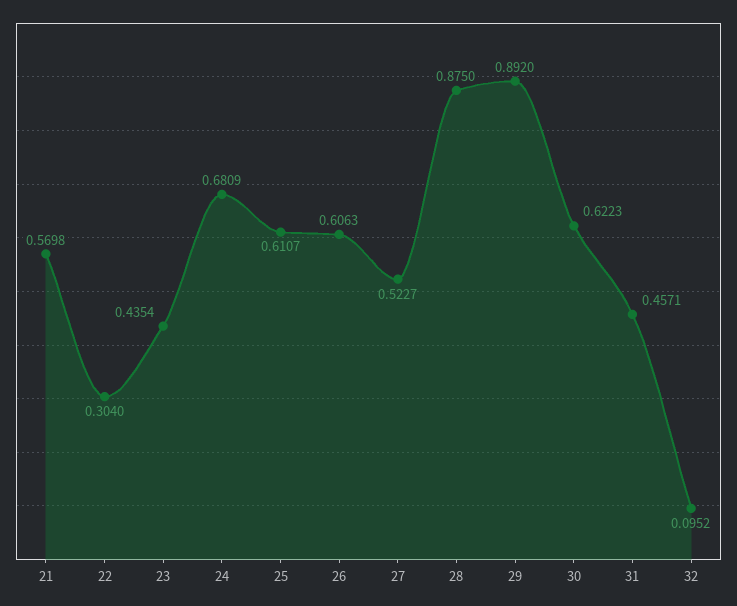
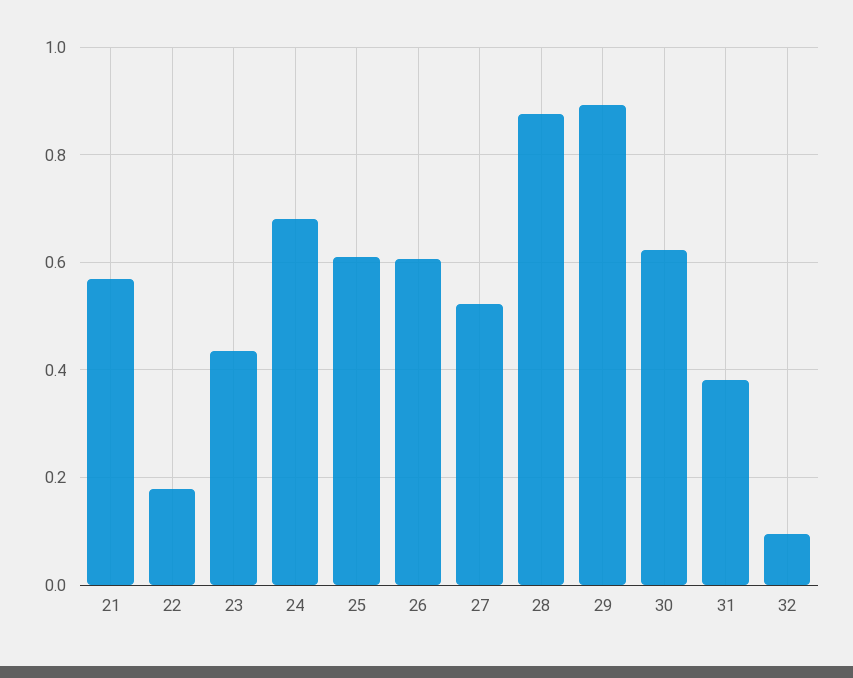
  {
    "21": 0.5698,
-   "22": 0.304,
+   "22": 0.18,
    "23": 0.4354,
    "24": 0.6809,
    "25": 0.6107,
    "26": 0.6063,
    "27": 0.5227,
    "28": 0.875,
    "29": 0.892,
    "30": 0.6223,
-   "31": 0.4571,
+   "31": 0.38,
    "32": 0.0952
  }

